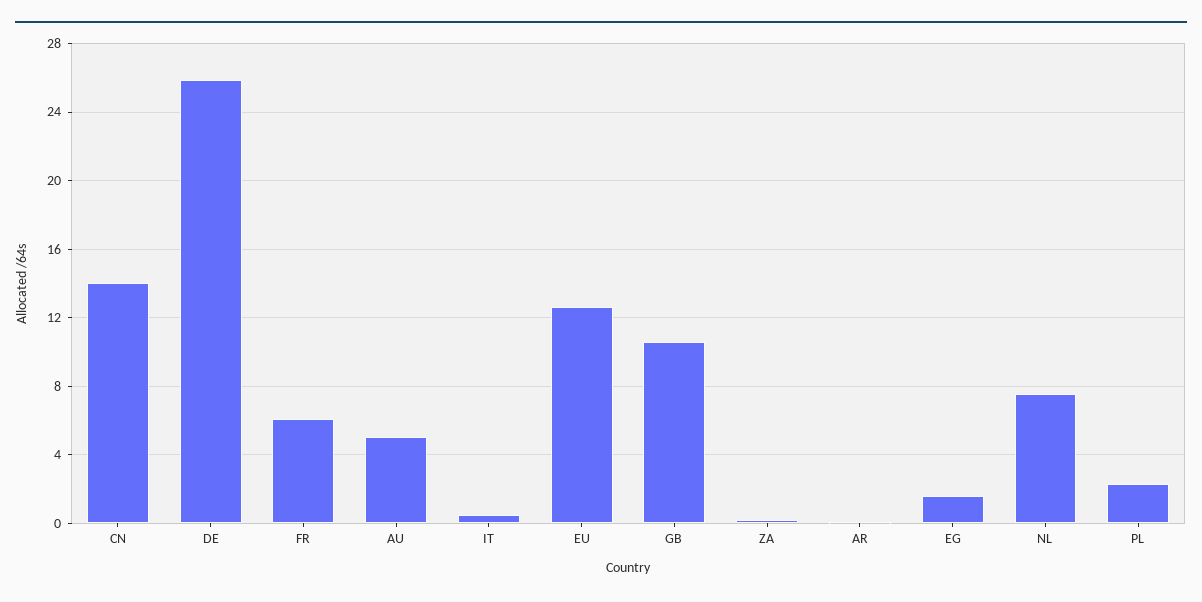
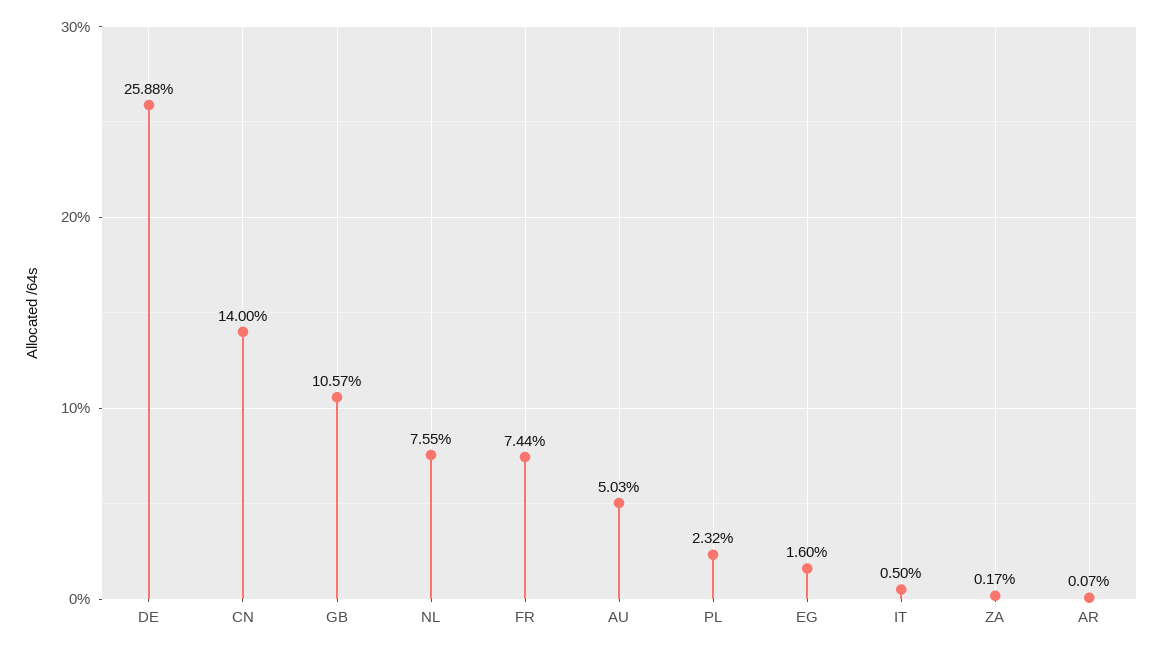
  {
    "CN": 14,
    "DE": 25.88,
-   "FR": 6,
+   "FR": 7.44,
    "AU": 5.03,
    "IT": 0.5,
-   "EU": 12.5,
    "GB": 10.57,
    "ZA": 0.17,
    "AR": 0.07,
    "EG": 1.6,
    "NL": 7.55,
    "PL": 2.32
  }

